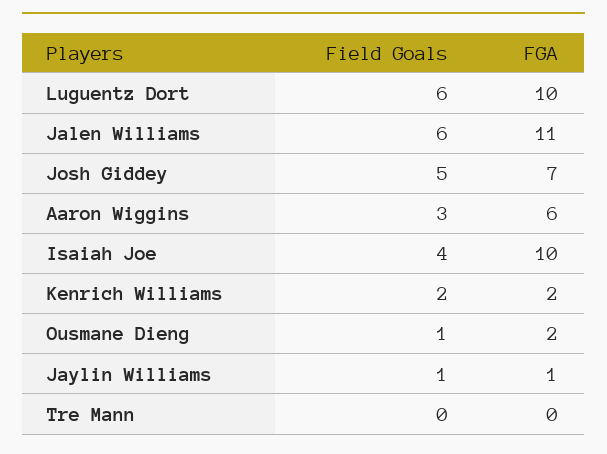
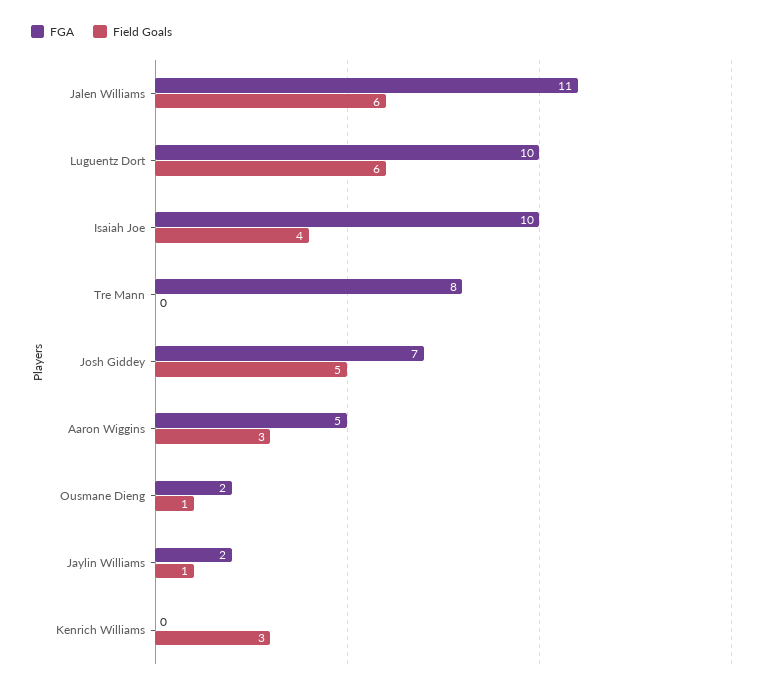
  {
    "Field Goals": {
      "Luguentz Dort": 6,
      "Jalen Williams": 6,
      "Josh Giddey": 5,
      "Aaron Wiggins": 3,
      "Isaiah Joe": 4,
-     "Kenrich Williams": 2,
+     "Kenrich Williams": 3,
      "Ousmane Dieng": 1,
      "Jaylin Williams": 1,
      "Tre Mann": 0
    },
    "FGA": {
      "Luguentz Dort": 10,
      "Jalen Williams": 11,
      "Josh Giddey": 7,
-     "Aaron Wiggins": 6,
+     "Aaron Wiggins": 5,
      "Isaiah Joe": 10,
-     "Kenrich Williams": 2,
+     "Kenrich Williams": 0,
      "Ousmane Dieng": 2,
-     "Jaylin Williams": 1,
+     "Jaylin Williams": 2,
-     "Tre Mann": 0
+     "Tre Mann": 8
    }
  }

